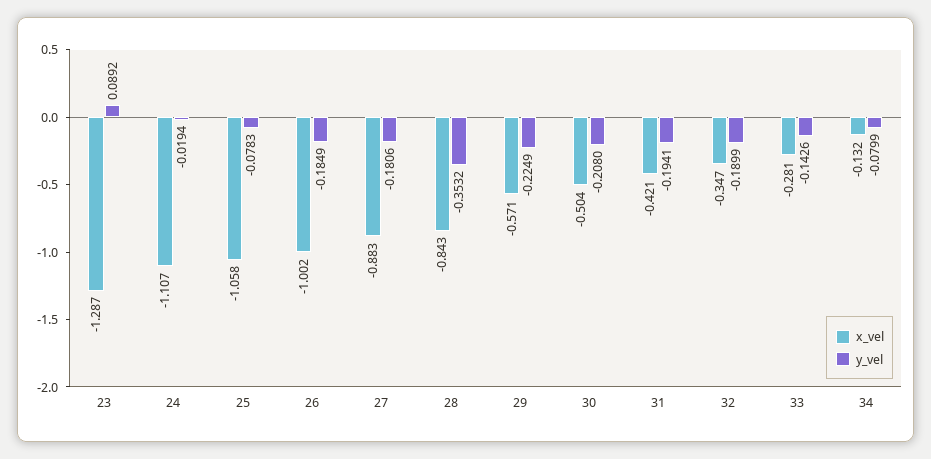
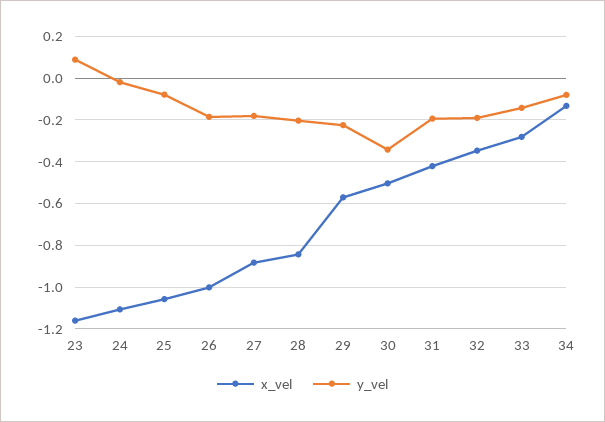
  {
    "x_vel": {
-     "23": -1.287,
+     "23": -1.15,
      "24": -1.107,
      "25": -1.058,
      "26": -1.002,
      "27": -0.883,
      "28": -0.843,
      "29": -0.571,
      "30": -0.504,
      "31": -0.421,
      "32": -0.347,
      "33": -0.281,
      "34": -0.132
    },
    "y_vel": {
      "23": 0.0892,
      "24": -0.0194,
      "25": -0.0783,
      "26": -0.1849,
      "27": -0.1806,
-     "28": -0.3532,
+     "28": -0.2,
      "29": -0.2249,
-     "30": -0.208,
+     "30": -0.35,
      "31": -0.1941,
      "32": -0.1899,
      "33": -0.1426,
      "34": -0.0799
    }
  }

